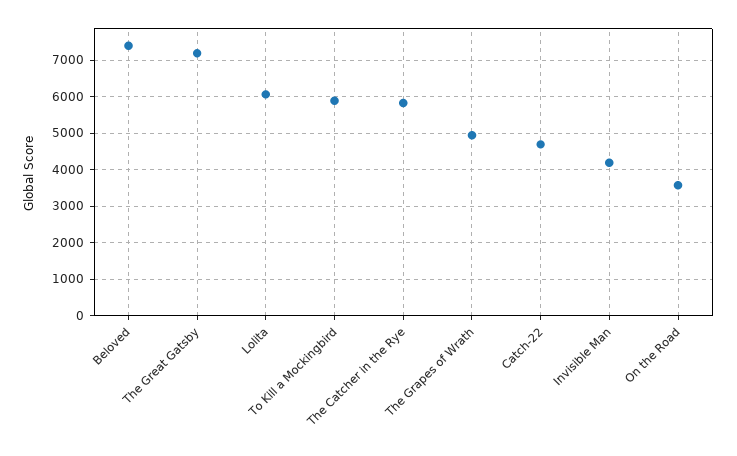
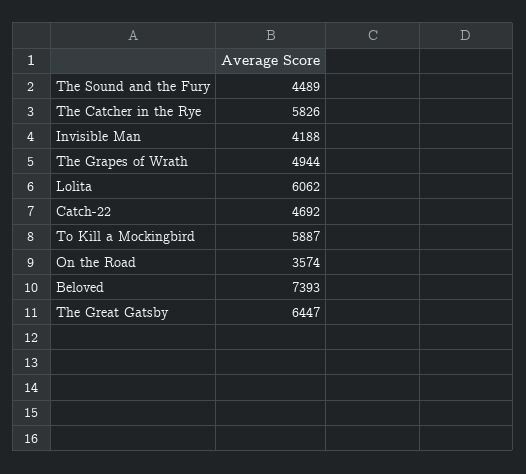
  {
    "Beloved": 7393,
-   "The Great Gatsby": 7200,
+   "The Great Gatsby": 6447,
    "Lolita": 6062,
    "To Kill a Mockingbird": 5887,
    "The Catcher in the Rye": 5826,
    "The Grapes of Wrath": 4944,
    "Catch-22": 4692,
    "Invisible Man": 4188,
-   "On the Road": 3574
+   "On the Road": 3574,
+   "The Sound and the Fury": 4489
  }

